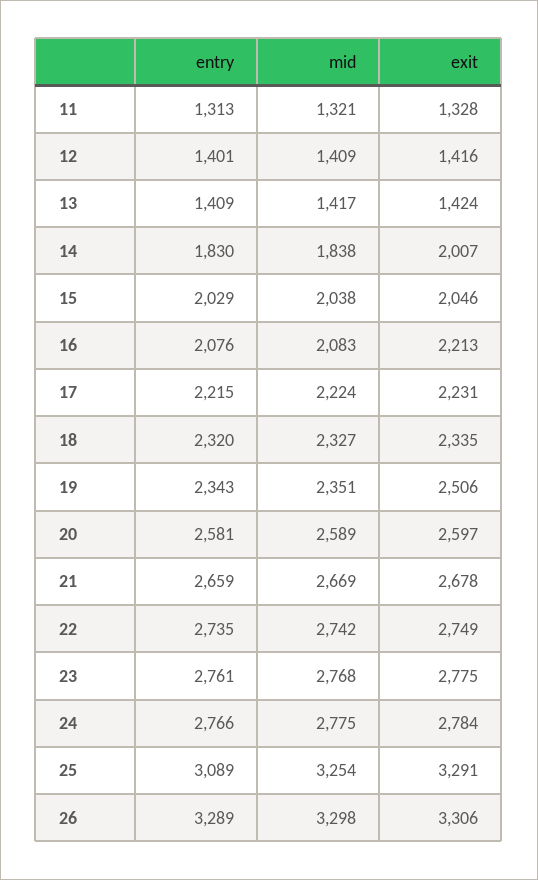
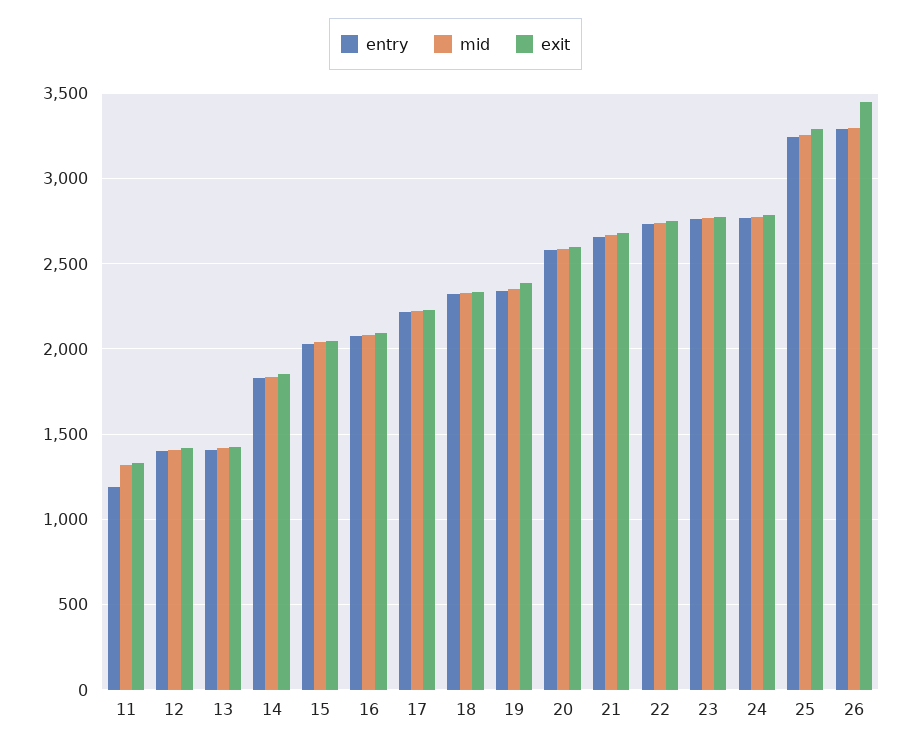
  {
    "entry": {
-     "11": 1313,
+     "11": 1200,
      "12": 1401,
      "13": 1409,
      "14": 1830,
      "15": 2029,
      "16": 2076,
      "17": 2215,
      "18": 2320,
      "19": 2343,
      "20": 2581,
      "21": 2659,
      "22": 2735,
      "23": 2761,
      "24": 2766,
-     "25": 3089,
+     "25": 3250,
      "26": 3289
    },
    "mid": {
      "11": 1321,
      "12": 1409,
      "13": 1417,
      "14": 1838,
      "15": 2038,
      "16": 2083,
      "17": 2224,
      "18": 2327,
      "19": 2351,
      "20": 2589,
      "21": 2669,
      "22": 2742,
      "23": 2768,
      "24": 2775,
      "25": 3254,
      "26": 3298
    },
    "exit": {
      "11": 1328,
      "12": 1416,
      "13": 1424,
-     "14": 2007,
+     "14": 1850,
      "15": 2046,
-     "16": 2213,
+     "16": 2100,
      "17": 2231,
      "18": 2335,
-     "19": 2506,
+     "19": 2400,
      "20": 2597,
      "21": 2678,
      "22": 2749,
      "23": 2775,
      "24": 2784,
      "25": 3291,
-     "26": 3306
+     "26": 3450
    }
  }

